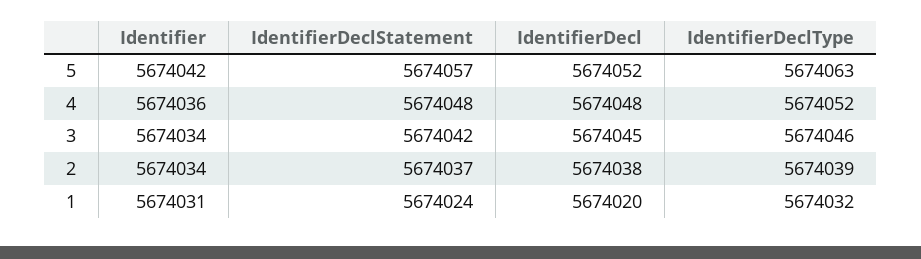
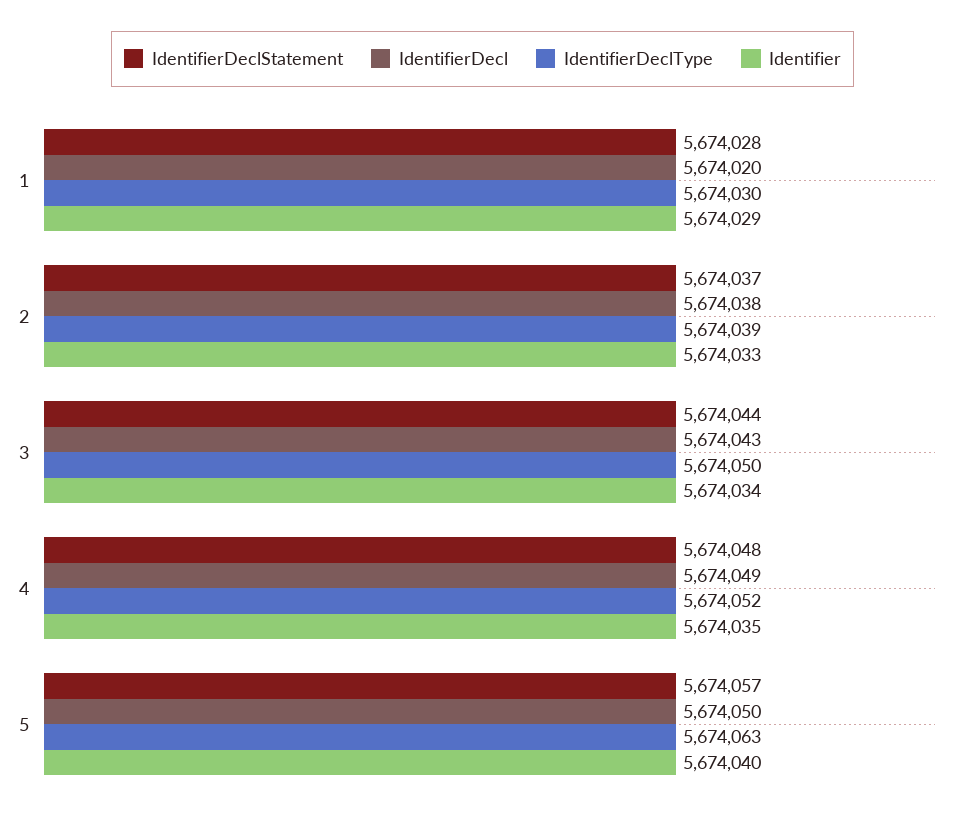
  {
    "Identifier": {
-     "5": 5674042,
+     "5": 5674040,
-     "4": 5674036,
+     "4": 5674035,
      "3": 5674034,
-     "2": 5674034,
+     "2": 5674033,
-     "1": 5674031
+     "1": 5674029
    },
    "IdentifierDeclStatement": {
      "5": 5674057,
      "4": 5674048,
-     "3": 5674042,
+     "3": 5674044,
      "2": 5674037,
-     "1": 5674024
+     "1": 5674028
    },
    "IdentifierDecl": {
-     "5": 5674052,
+     "5": 5674050,
-     "4": 5674048,
+     "4": 5674049,
-     "3": 5674045,
+     "3": 5674043,
      "2": 5674038,
      "1": 5674020
    },
    "IdentifierDeclType": {
      "5": 5674063,
      "4": 5674052,
-     "3": 5674046,
+     "3": 5674050,
      "2": 5674039,
-     "1": 5674032
+     "1": 5674030
    }
  }

